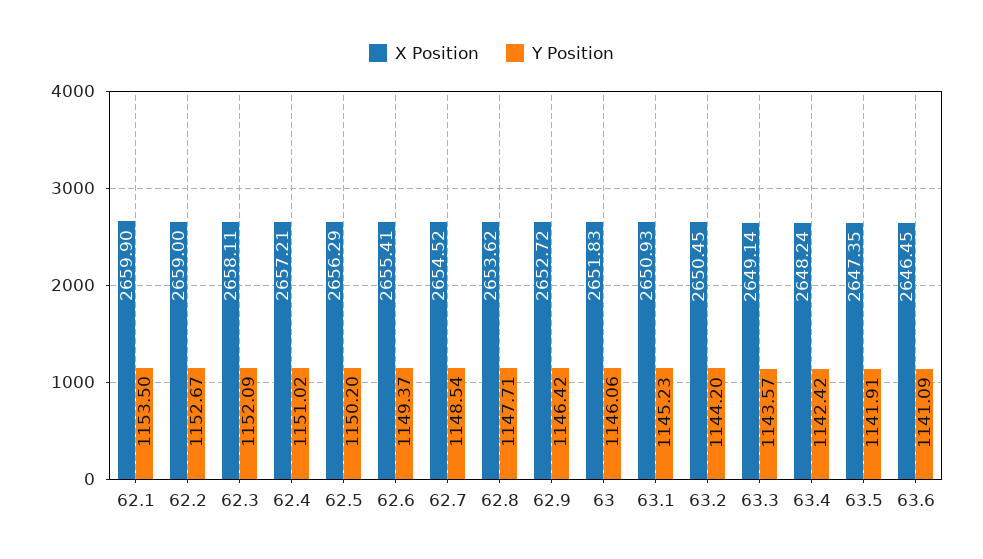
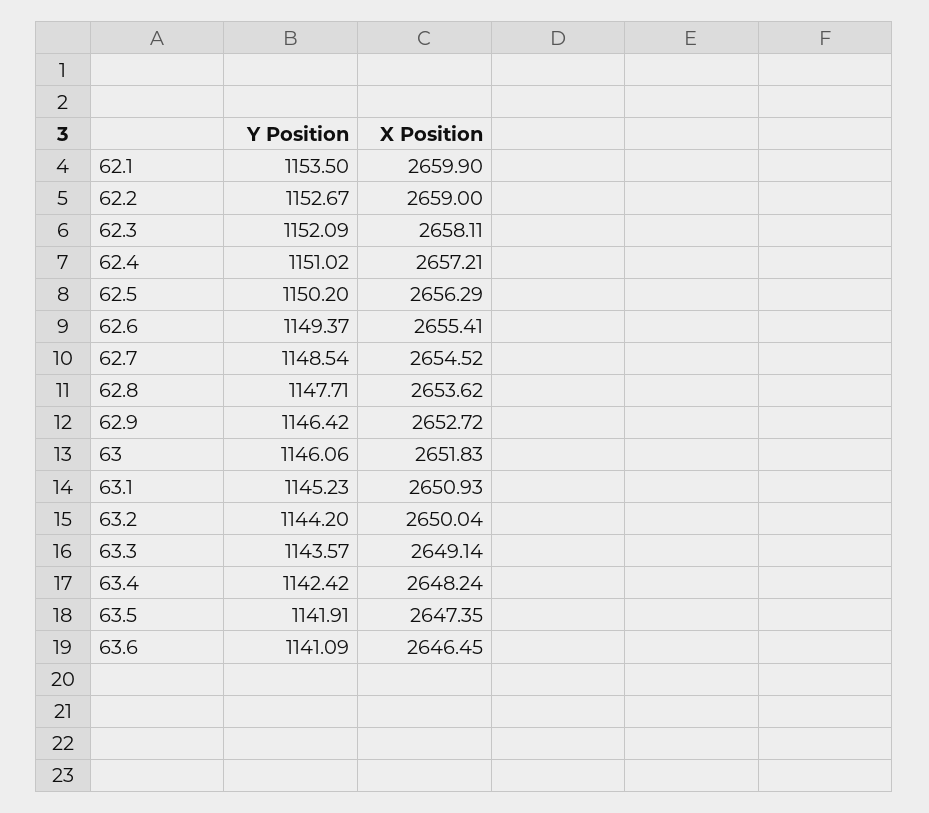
  {
    "X Position": {
      "62.1": 2659.9,
      "62.2": 2659,
      "62.3": 2658.11,
      "62.4": 2657.21,
      "62.5": 2656.29,
      "62.6": 2655.41,
      "62.7": 2654.52,
      "62.8": 2653.62,
      "62.9": 2652.72,
      "63": 2651.83,
      "63.1": 2650.93,
-     "63.2": 2650.45,
+     "63.2": 2650.04,
      "63.3": 2649.14,
      "63.4": 2648.24,
      "63.5": 2647.35,
      "63.6": 2646.45
    },
    "Y Position": {
      "62.1": 1153.5,
      "62.2": 1152.67,
      "62.3": 1152.09,
      "62.4": 1151.02,
      "62.5": 1150.2,
      "62.6": 1149.37,
      "62.7": 1148.54,
      "62.8": 1147.71,
      "62.9": 1146.42,
      "63": 1146.06,
      "63.1": 1145.23,
      "63.2": 1144.2,
      "63.3": 1143.57,
      "63.4": 1142.42,
      "63.5": 1141.91,
      "63.6": 1141.09
    }
  }

